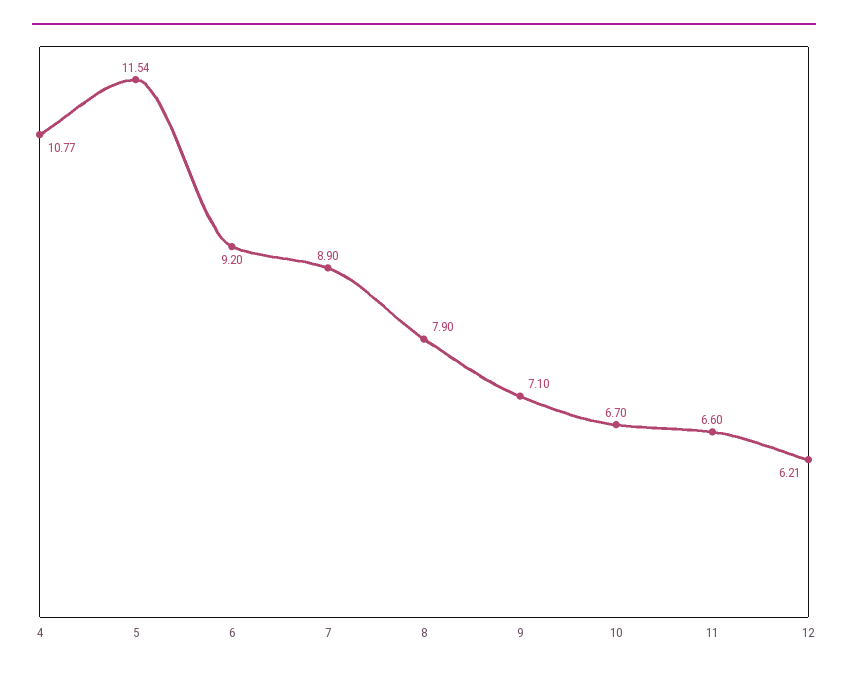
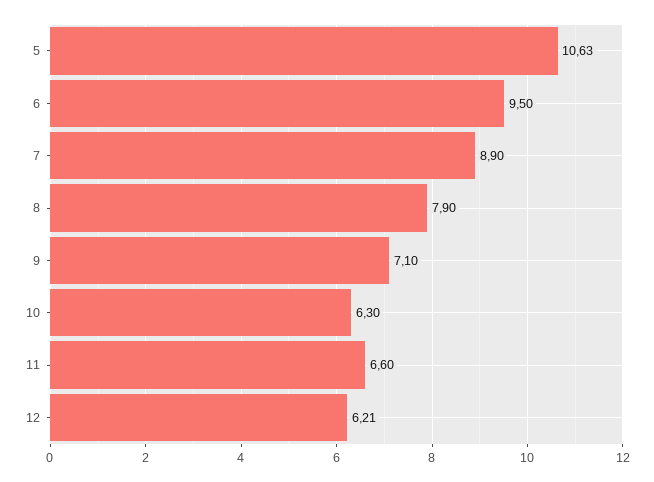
  {
-   "4": 10.77,
-   "5": 11.54,
+   "5": 10.63,
-   "6": 9.2,
+   "6": 9.5,
    "7": 8.9,
    "8": 7.9,
    "9": 7.1,
-   "10": 6.7,
+   "10": 6.3,
    "11": 6.6,
    "12": 6.21
  }

